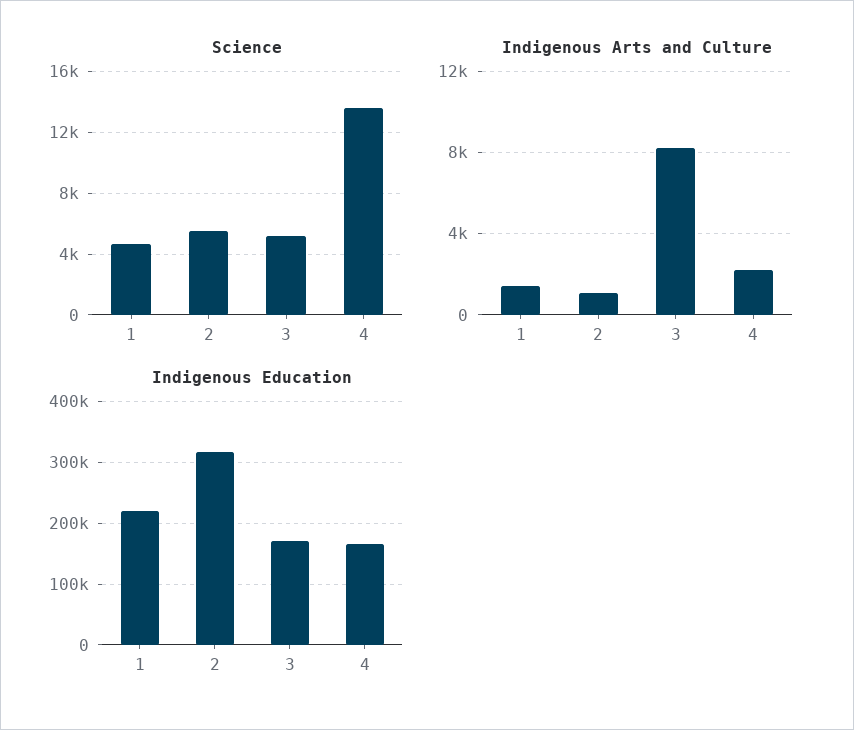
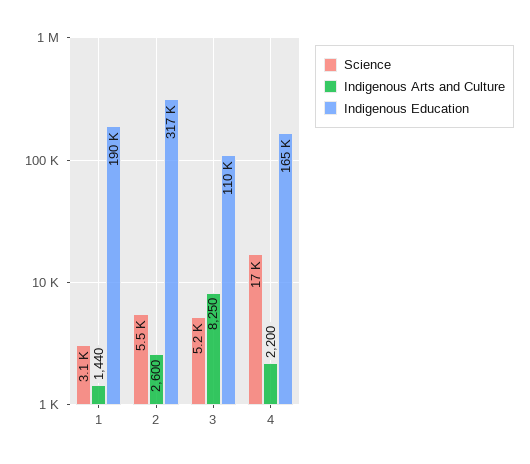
  {
    "Science": {
-     "1": 4500,
+     "1": 3100,
      "2": 5500,
      "3": 5200,
-     "4": 13500
+     "4": 17000
    },
    "Indigenous Arts and Culture": {
      "1": 1440,
-     "2": 1000,
+     "2": 2600,
      "3": 8250,
      "4": 2200
    },
    "Indigenous Education": {
-     "1": 220000,
+     "1": 190000,
      "2": 317000,
-     "3": 170000,
+     "3": 110000,
      "4": 165000
    }
  }

